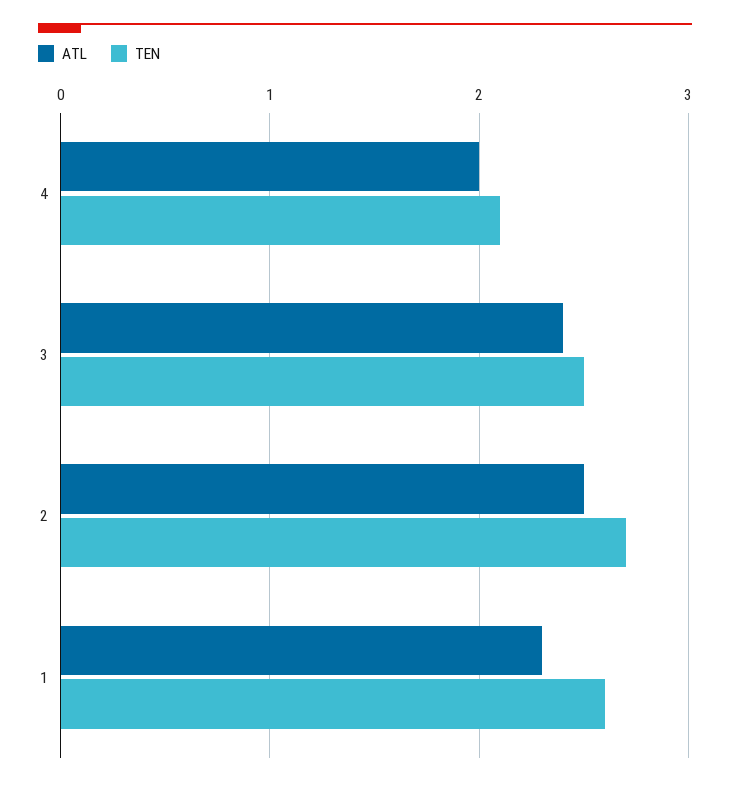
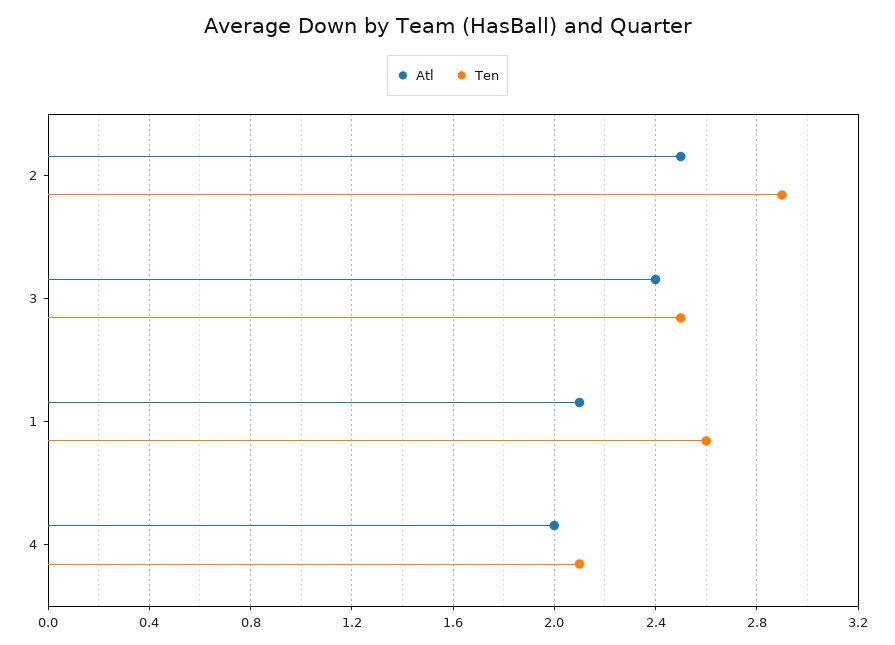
  {
    "ATL": {
      "4": 2,
      "3": 2.4,
      "2": 2.5,
-     "1": 2.3
+     "1": 2.1
    },
    "TEN": {
      "4": 2.1,
      "3": 2.5,
-     "2": 2.7,
+     "2": 2.9,
      "1": 2.6
    }
  }

